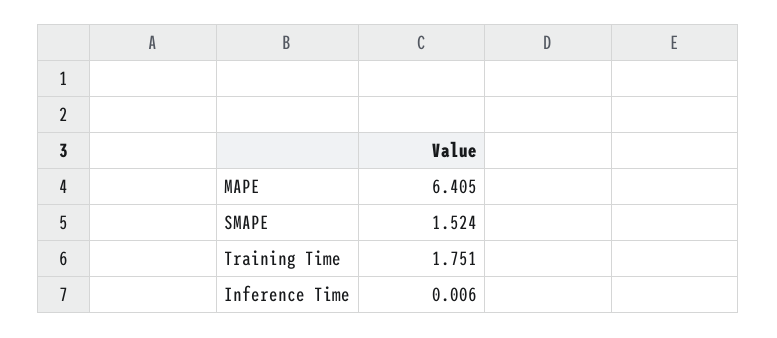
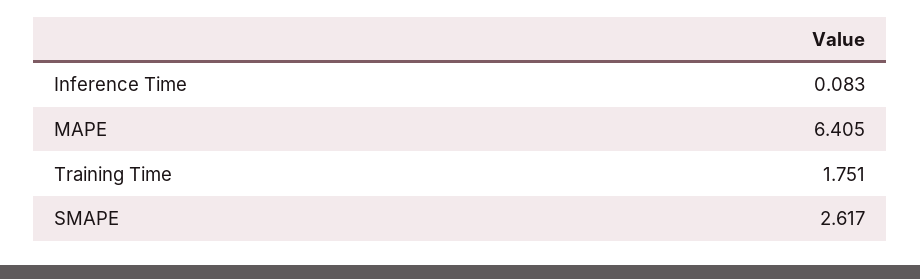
  {
    "MAPE": 6.405,
-   "SMAPE": 1.524,
+   "SMAPE": 2.617,
    "Training Time": 1.751,
-   "Inference Time": 0.006
+   "Inference Time": 0.083
  }

